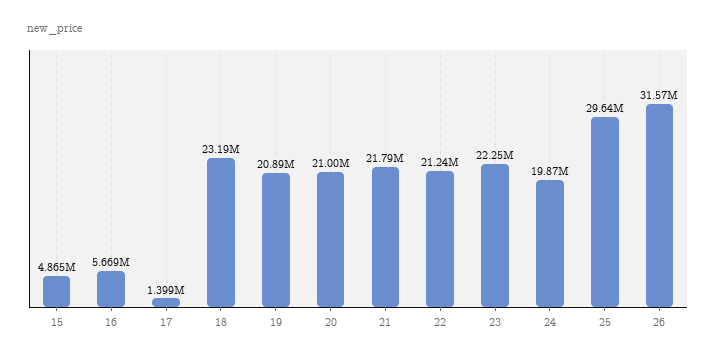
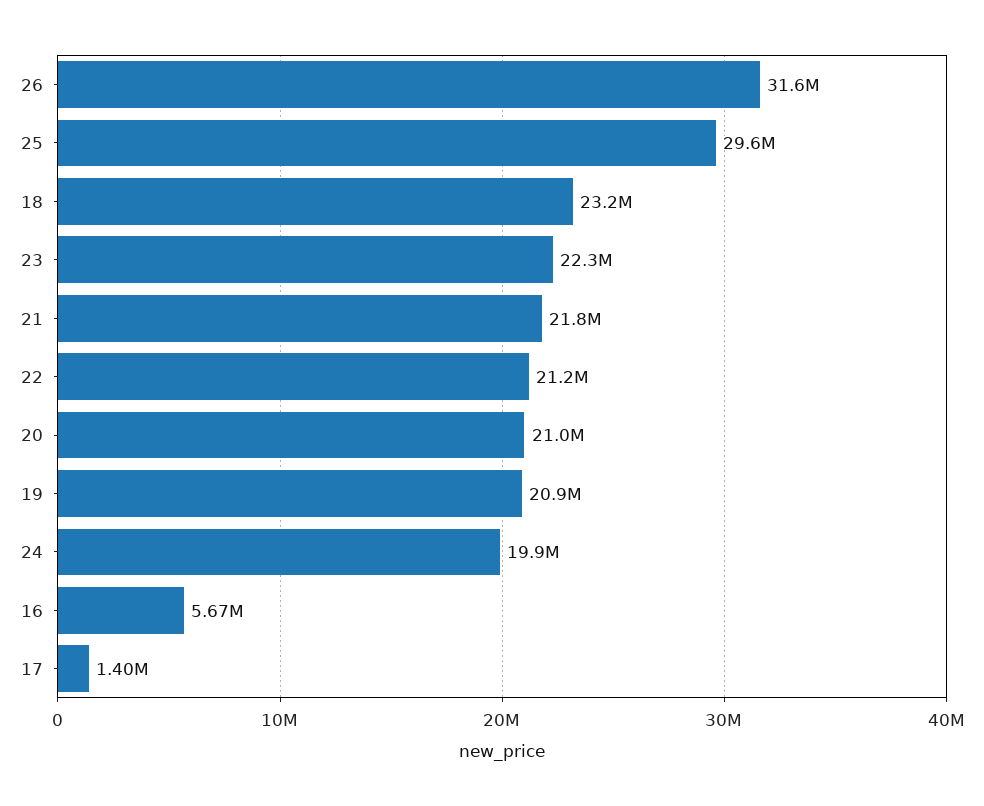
  {
-   "15": 4865000,
    "16": 5669000,
    "17": 1399000,
    "18": 23190000,
    "19": 20890000,
    "20": 21000000,
    "21": 21790000,
    "22": 21240000,
    "23": 22250000,
    "24": 19870000,
    "25": 29640000,
    "26": 31570000
  }

